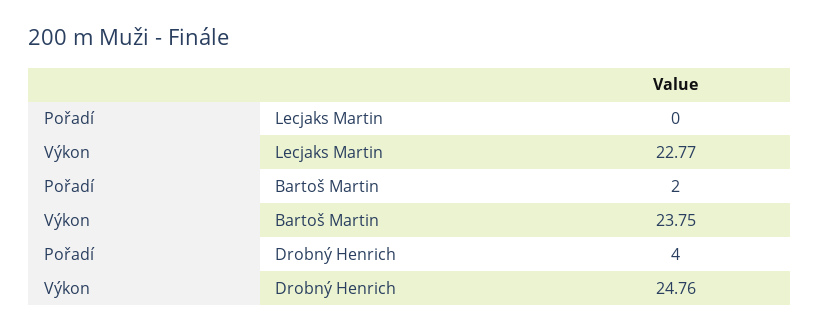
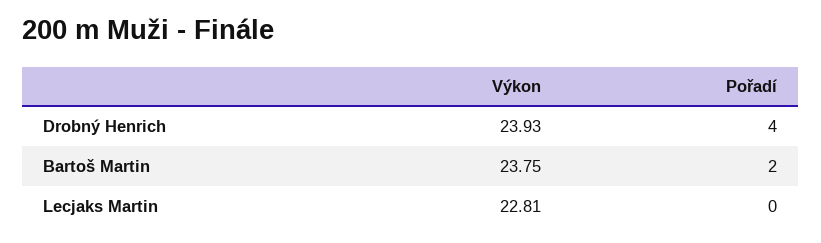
  {
    "Pořadí": {
      "Lecjaks Martin": 0,
      "Bartoš Martin": 2,
      "Drobný Henrich": 4
    },
    "Výkon": {
-     "Lecjaks Martin": 22.77,
+     "Lecjaks Martin": 22.81,
      "Bartoš Martin": 23.75,
-     "Drobný Henrich": 24.76
+     "Drobný Henrich": 23.93
    }
  }

